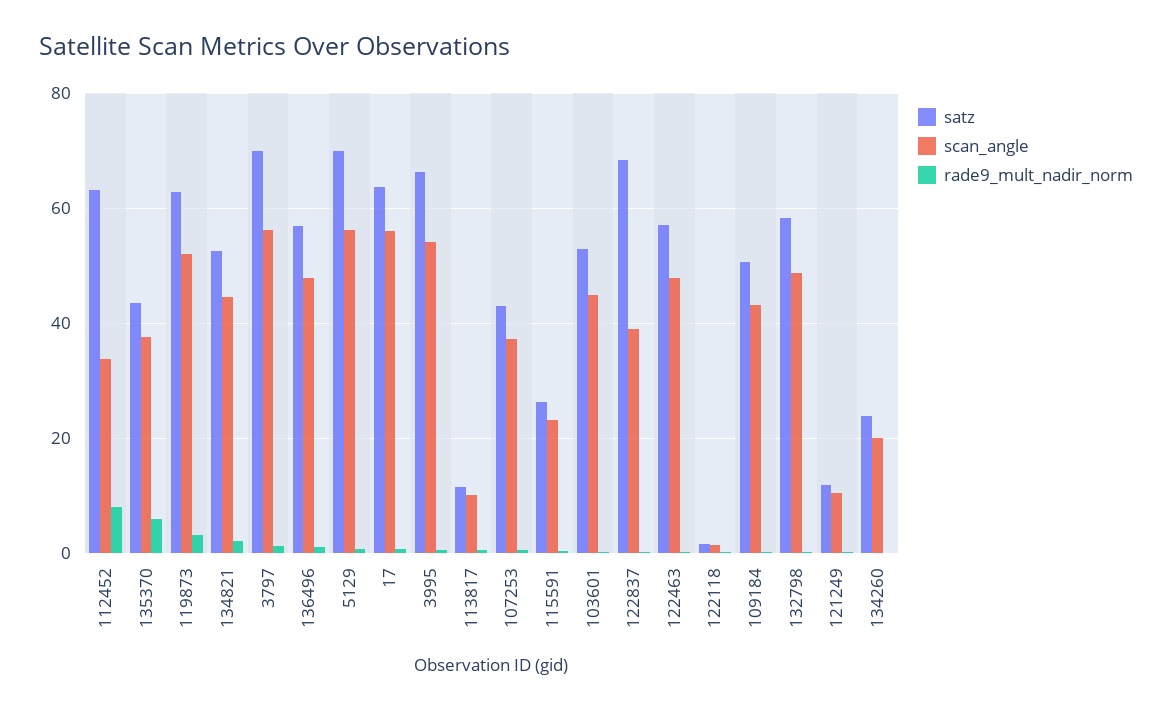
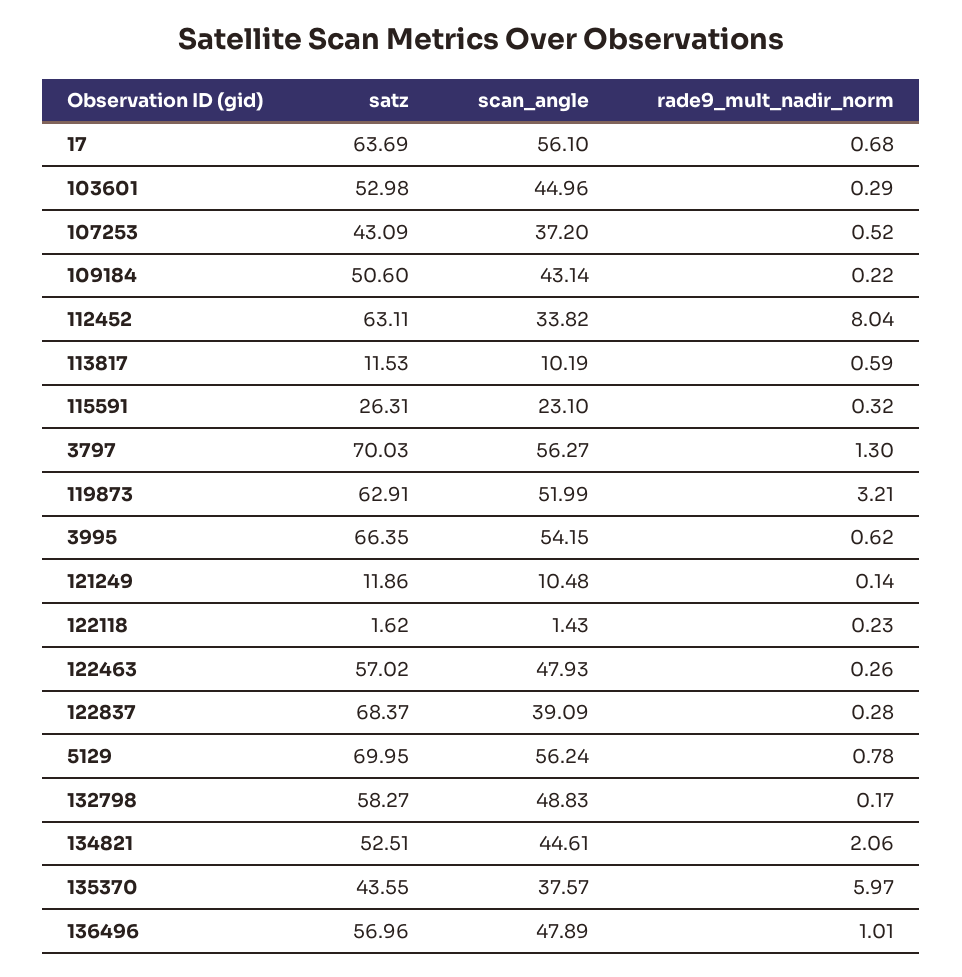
  {
    "satz": {
      "112452": 63.11,
      "135370": 43.55,
      "119873": 62.91,
      "134821": 52.51,
      "3797": 70.03,
      "136496": 56.96,
      "5129": 69.95,
      "17": 63.69,
      "3995": 66.35,
      "113817": 11.53,
      "107253": 43.09,
      "115591": 26.31,
      "103601": 52.98,
      "122837": 68.37,
      "122463": 57.02,
      "122118": 1.62,
      "109184": 50.6,
      "132798": 58.27,
-     "121249": 11.86,
+     "121249": 11.86
-     "134260": 24
    },
    "scan_angle": {
      "112452": 33.82,
      "135370": 37.57,
      "119873": 51.99,
      "134821": 44.61,
      "3797": 56.27,
      "136496": 47.89,
      "5129": 56.24,
      "17": 56.1,
      "3995": 54.15,
      "113817": 10.19,
      "107253": 37.2,
      "115591": 23.1,
      "103601": 44.96,
      "122837": 39.09,
      "122463": 47.93,
      "122118": 1.43,
      "109184": 43.14,
      "132798": 48.83,
-     "121249": 10.48,
+     "121249": 10.48
-     "134260": 20
    },
    "rade9_mult_nadir_norm": {
      "112452": 8.04,
      "135370": 5.97,
      "119873": 3.21,
      "134821": 2.06,
      "3797": 1.3,
      "136496": 1.01,
      "5129": 0.78,
      "17": 0.68,
      "3995": 0.62,
      "113817": 0.59,
      "107253": 0.52,
      "115591": 0.32,
      "103601": 0.29,
      "122837": 0.28,
      "122463": 0.26,
      "122118": 0.23,
      "109184": 0.22,
      "132798": 0.17,
-     "121249": 0.14,
+     "121249": 0.14
-     "134260": 0
    }
  }

